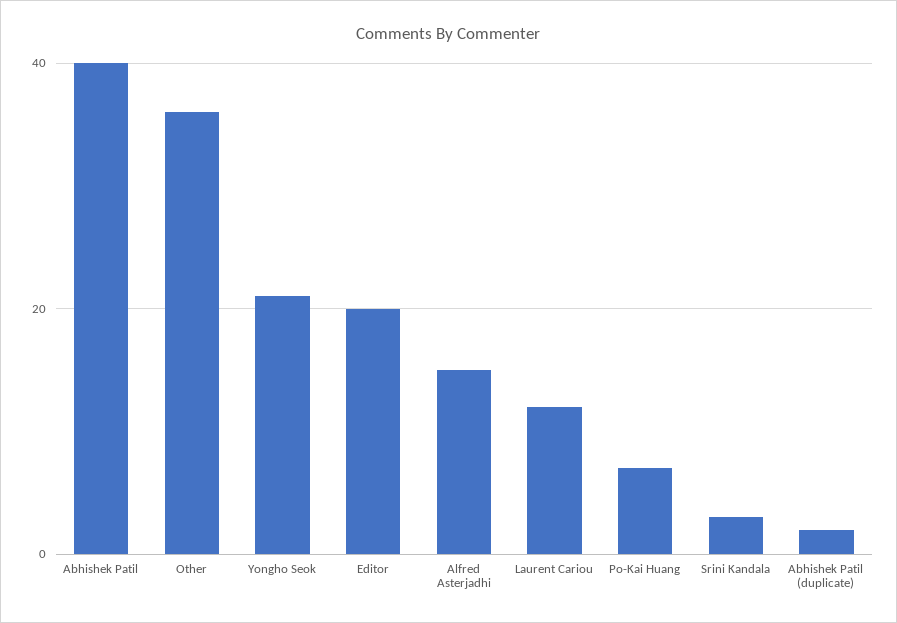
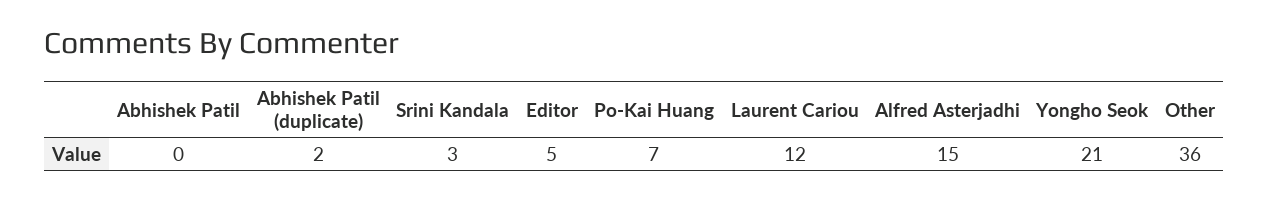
  {
-   "Abhishek Patil": 40,
+   "Abhishek Patil": 0,
    "Other": 36,
    "Yongho Seok": 21,
-   "Editor": 20,
+   "Editor": 5,
    "Alfred Asterjadhi": 15,
    "Laurent Cariou": 12,
    "Po-Kai Huang": 7,
    "Srini Kandala": 3,
    "Abhishek Patil (duplicate)": 2
  }

